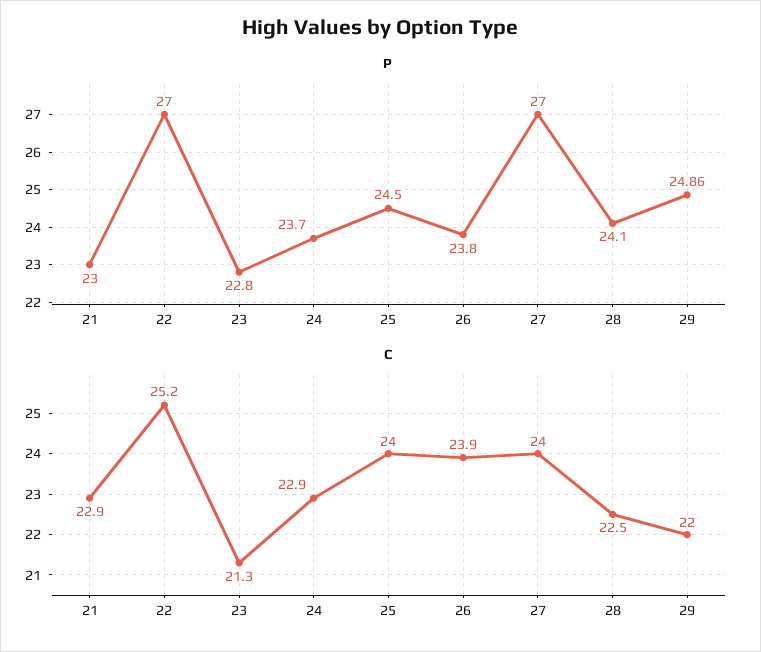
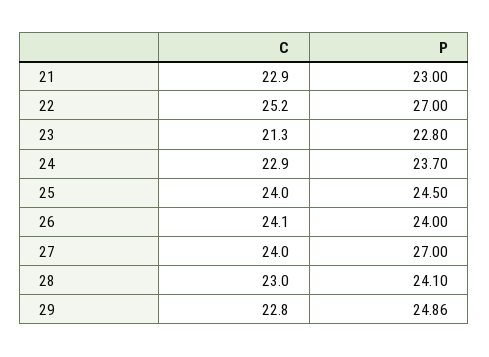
  {
    "P": {
      "21": 23,
      "22": 27,
      "23": 22.8,
      "24": 23.7,
      "25": 24.5,
-     "26": 23.8,
+     "26": 24,
      "27": 27,
      "28": 24.1,
      "29": 24.86
    },
    "C": {
      "21": 22.9,
      "22": 25.2,
      "23": 21.3,
      "24": 22.9,
      "25": 24,
-     "26": 23.9,
+     "26": 24.1,
      "27": 24,
-     "28": 22.5,
+     "28": 23,
-     "29": 22
+     "29": 22.8
    }
  }

